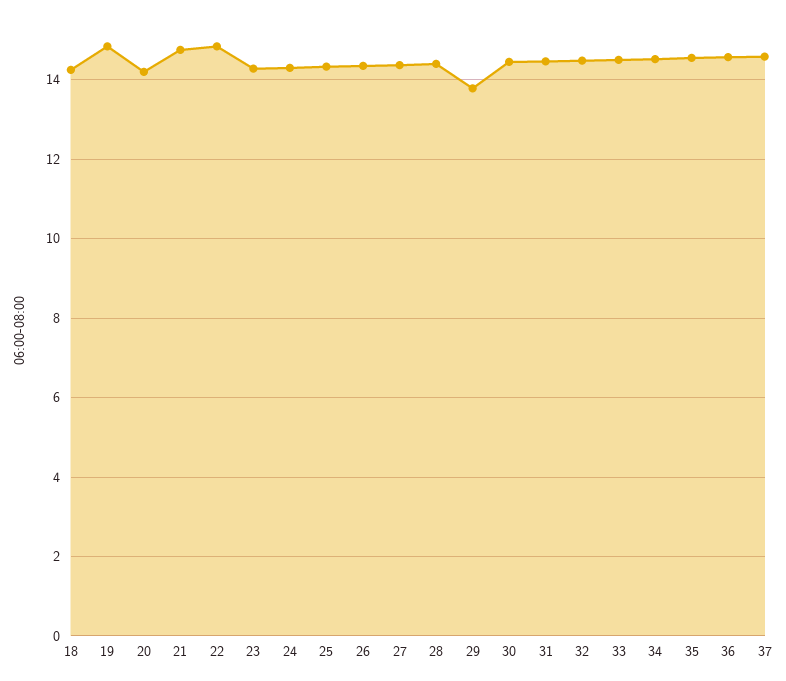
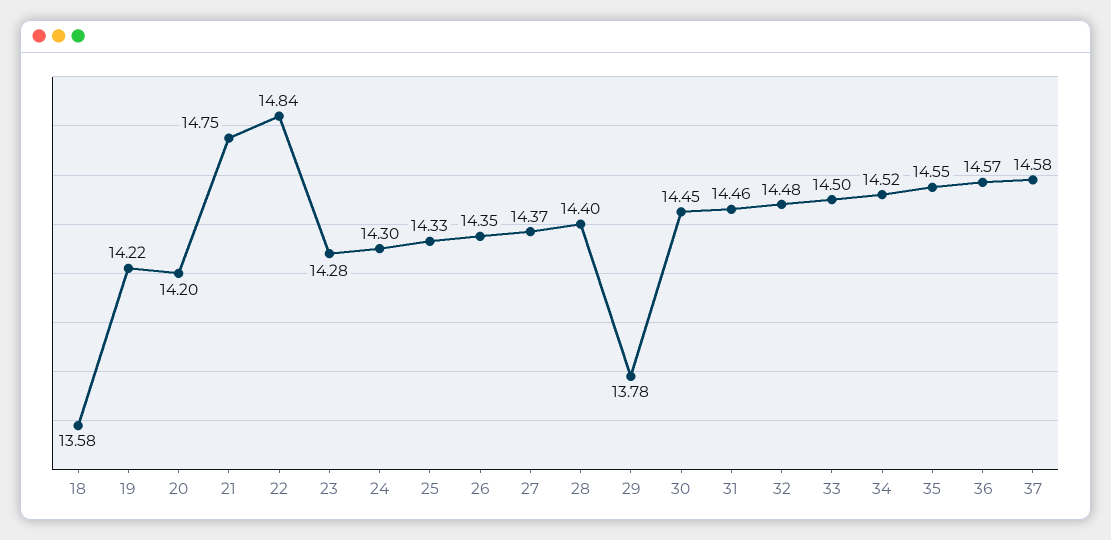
  {
-   "18": 14.2,
+   "18": 13.58,
-   "19": 14.8,
+   "19": 14.22,
    "20": 14.2,
    "21": 14.75,
    "22": 14.84,
    "23": 14.28,
    "24": 14.3,
    "25": 14.33,
    "26": 14.35,
    "27": 14.37,
    "28": 14.4,
    "29": 13.78,
    "30": 14.45,
    "31": 14.46,
    "32": 14.48,
    "33": 14.5,
    "34": 14.52,
    "35": 14.55,
    "36": 14.57,
    "37": 14.58
  }

